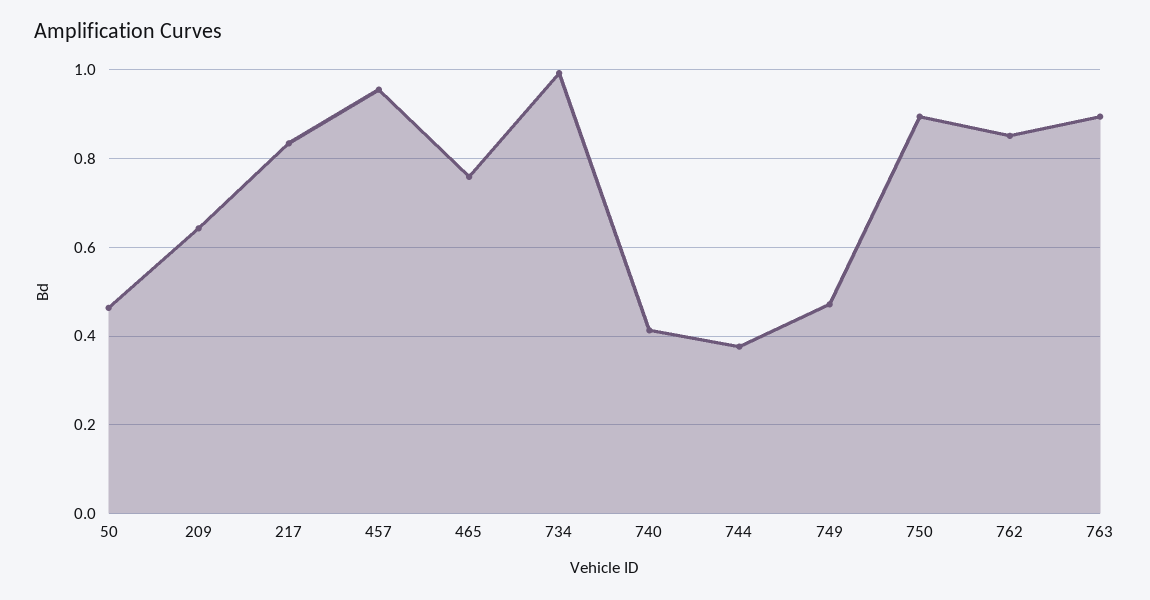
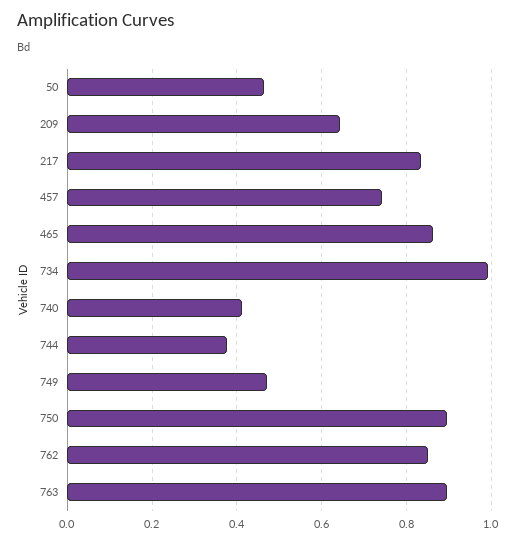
  {
    "50": 0.46,
    "209": 0.64,
    "217": 0.84,
-   "457": 0.96,
+   "457": 0.74,
-   "465": 0.76,
+   "465": 0.86,
    "734": 1,
    "740": 0.42,
    "744": 0.38,
    "749": 0.48,
    "750": 0.9,
    "762": 0.86,
    "763": 0.9
  }

